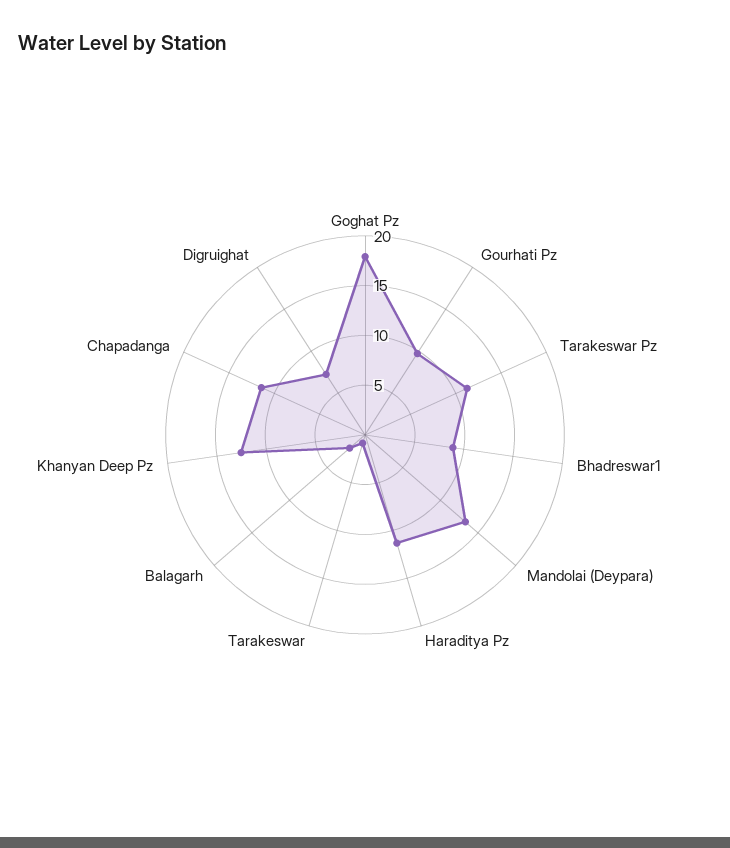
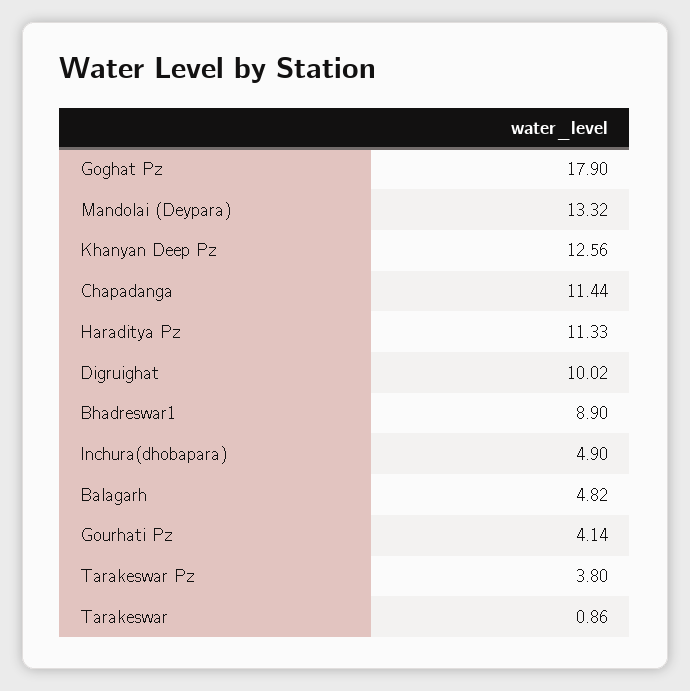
  {
    "Goghat Pz": 17.9,
-   "Gourhati Pz": 10,
+   "Gourhati Pz": 4.14,
-   "Tarakeswar Pz": 11,
+   "Tarakeswar Pz": 3.8,
    "Bhadreswar1": 8.9,
    "Mandolai (Deypara)": 13.32,
    "Haraditya Pz": 11.33,
    "Tarakeswar": 0.86,
-   "Balagarh": 2,
+   "Balagarh": 4.82,
    "Khanyan Deep Pz": 12.56,
    "Chapadanga": 11.44,
-   "Digruighat": 7
+   "Digruighat": 10.02,
+   "Inchura(dhobapara)": 4.9
  }

